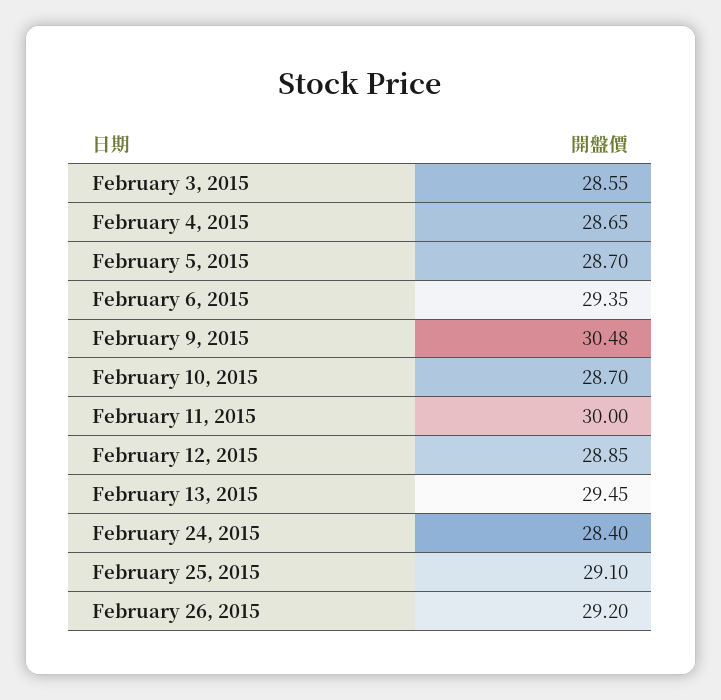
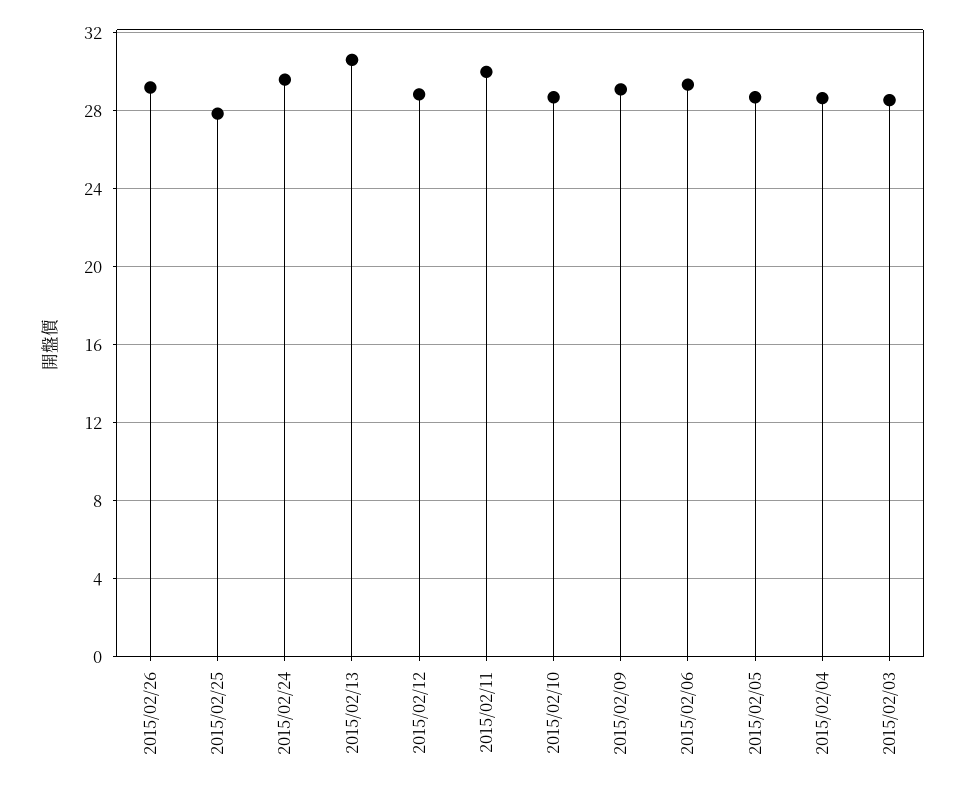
  {
    "February 3, 2015": 28.55,
    "February 4, 2015": 28.65,
    "February 5, 2015": 28.7,
    "February 6, 2015": 29.35,
-   "February 9, 2015": 30.48,
+   "February 9, 2015": 29,
    "February 10, 2015": 28.7,
    "February 11, 2015": 30,
    "February 12, 2015": 28.85,
-   "February 13, 2015": 29.45,
+   "February 13, 2015": 30.5,
-   "February 24, 2015": 28.4,
+   "February 24, 2015": 29.5,
-   "February 25, 2015": 29.1,
+   "February 25, 2015": 28,
    "February 26, 2015": 29.2
  }

